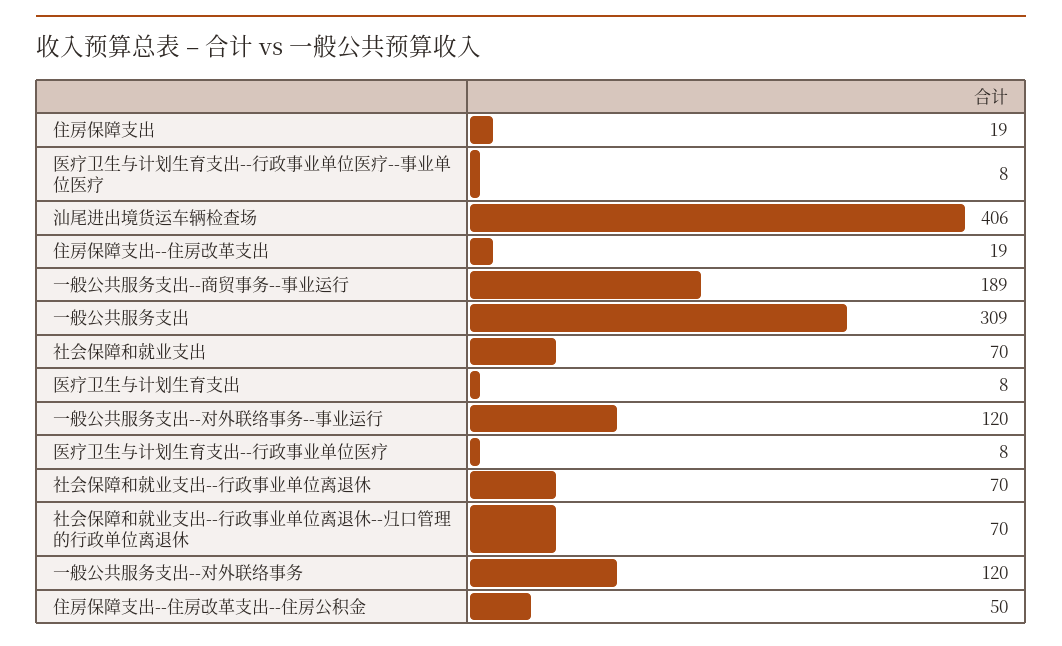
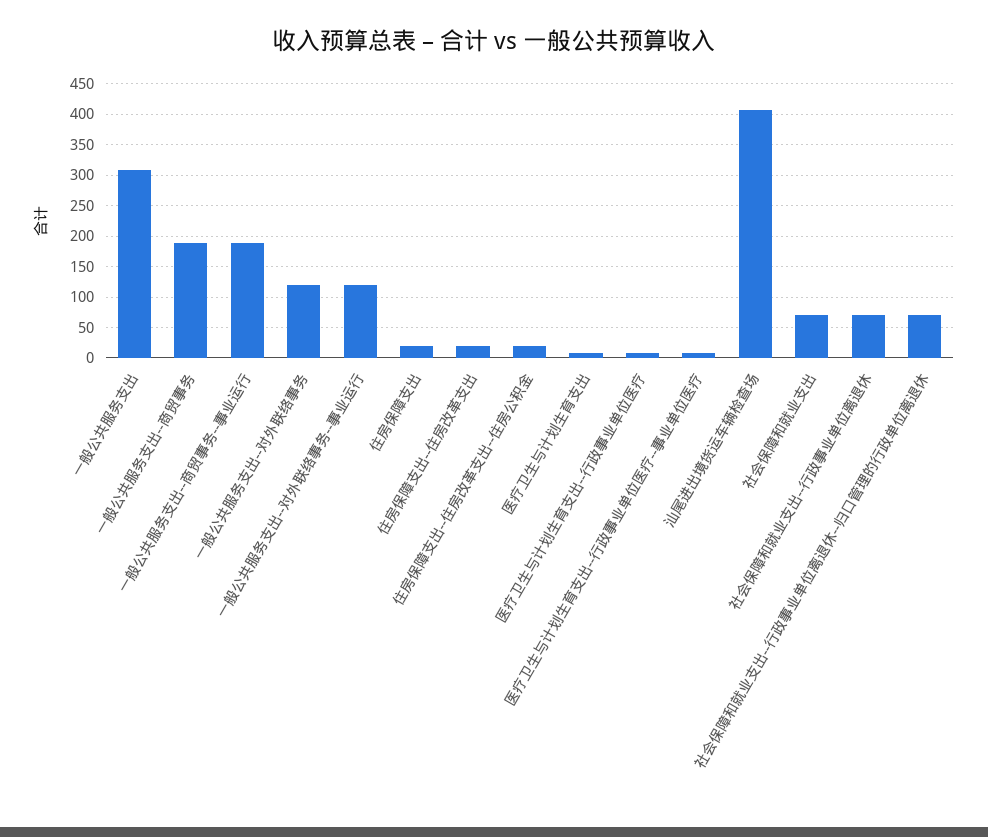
  {
    "住房保障支出": 19,
    "医疗卫生与计划生育支出--行政事业单位医疗--事业单位医疗": 8,
    "汕尾进出境货运车辆检查场": 406,
    "住房保障支出--住房改革支出": 19,
    "一般公共服务支出--商贸事务--事业运行": 189,
    "一般公共服务支出": 309,
    "社会保障和就业支出": 70,
    "医疗卫生与计划生育支出": 8,
    "一般公共服务支出--对外联络事务--事业运行": 120,
    "医疗卫生与计划生育支出--行政事业单位医疗": 8,
    "社会保障和就业支出--行政事业单位离退休": 70,
    "社会保障和就业支出--行政事业单位离退休--归口管理的行政单位离退休": 70,
    "一般公共服务支出--对外联络事务": 120,
-   "住房保障支出--住房改革支出--住房公积金": 50
+   "住房保障支出--住房改革支出--住房公积金": 20,
+   "一般公共服务支出--商贸事务": 190
  }

